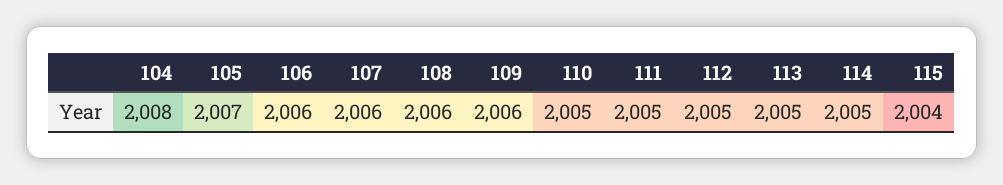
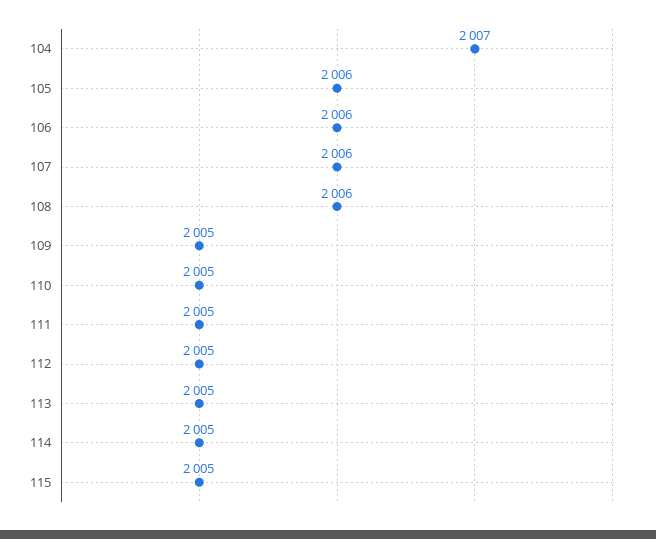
  {
-   "104": 2008,
+   "104": 2007,
-   "105": 2007,
+   "105": 2006,
    "106": 2006,
    "107": 2006,
    "108": 2006,
-   "109": 2006,
+   "109": 2005,
    "110": 2005,
    "111": 2005,
    "112": 2005,
    "113": 2005,
    "114": 2005,
-   "115": 2004
+   "115": 2005
  }

